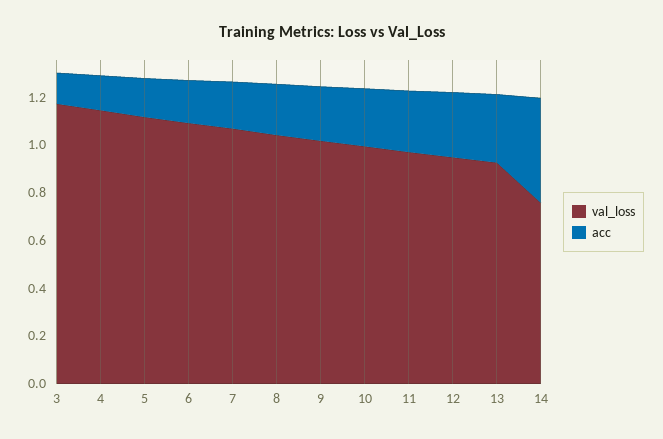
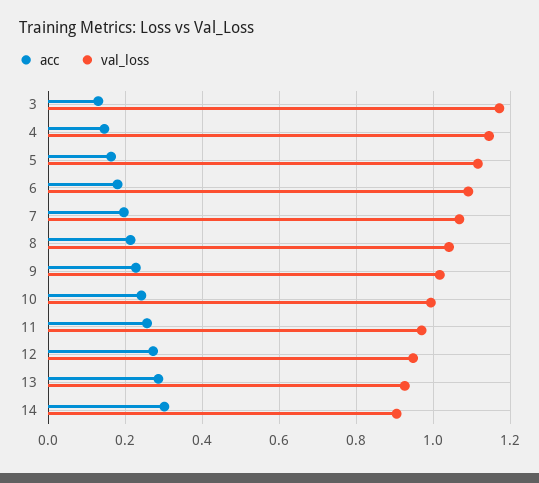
  {
    "val_loss": {
      "3": 1.18,
      "4": 1.14,
      "5": 1.12,
      "6": 1.1,
      "7": 1.06,
      "8": 1.04,
      "9": 1.02,
      "10": 1,
      "11": 0.98,
      "12": 0.94,
      "13": 0.92,
-     "14": 0.75
+     "14": 0.9
    },
    "acc": {
      "3": 0.12,
      "4": 0.14,
      "5": 0.16,
      "6": 0.18,
      "7": 0.2,
      "8": 0.22,
      "9": 0.22,
      "10": 0.24,
      "11": 0.26,
      "12": 0.28,
      "13": 0.28,
-     "14": 0.45
+     "14": 0.3
    }
  }

